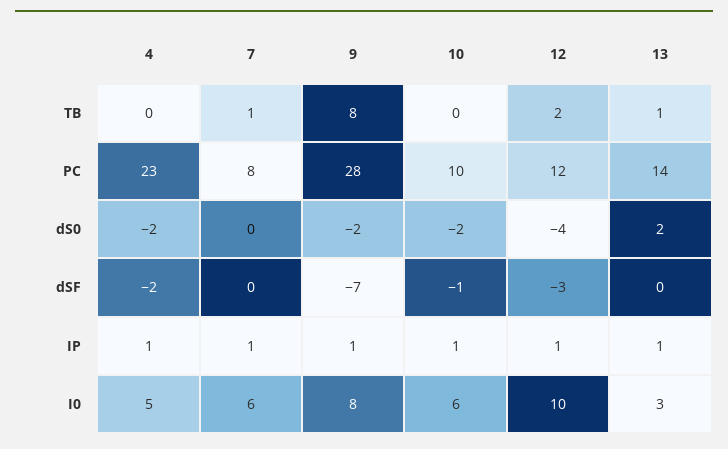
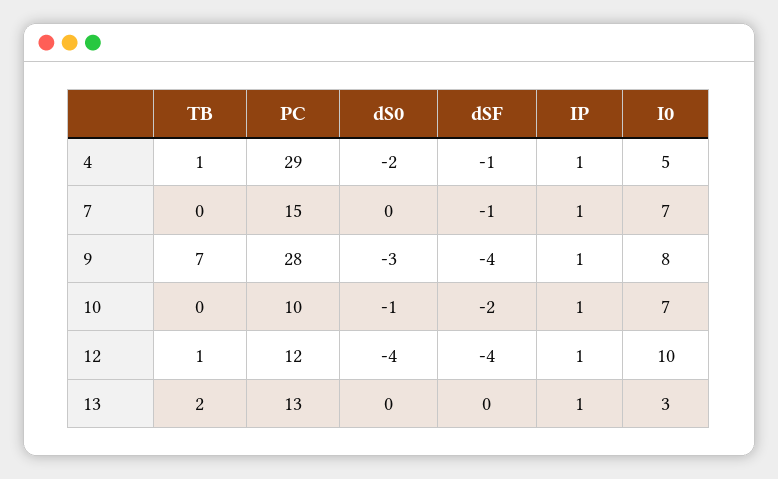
  {
    "4": {
-     "TB": 0,
+     "TB": 1,
-     "PC": 23,
+     "PC": 29,
      "dS0": -2,
-     "dSF": -2,
+     "dSF": -1,
      "IP": 1,
      "I0": 5
    },
    "7": {
-     "TB": 1,
+     "TB": 0,
-     "PC": 8,
+     "PC": 15,
      "dS0": 0,
-     "dSF": 0,
+     "dSF": -1,
      "IP": 1,
-     "I0": 6
+     "I0": 7
    },
    "9": {
-     "TB": 8,
+     "TB": 7,
      "PC": 28,
-     "dS0": -2,
+     "dS0": -3,
-     "dSF": -7,
+     "dSF": -4,
      "IP": 1,
      "I0": 8
    },
    "10": {
      "TB": 0,
      "PC": 10,
-     "dS0": -2,
+     "dS0": -1,
-     "dSF": -1,
+     "dSF": -2,
      "IP": 1,
-     "I0": 6
+     "I0": 7
    },
    "12": {
-     "TB": 2,
+     "TB": 1,
      "PC": 12,
      "dS0": -4,
-     "dSF": -3,
+     "dSF": -4,
      "IP": 1,
      "I0": 10
    },
    "13": {
-     "TB": 1,
+     "TB": 2,
-     "PC": 14,
+     "PC": 13,
-     "dS0": 2,
+     "dS0": 0,
      "dSF": 0,
      "IP": 1,
      "I0": 3
    }
  }

